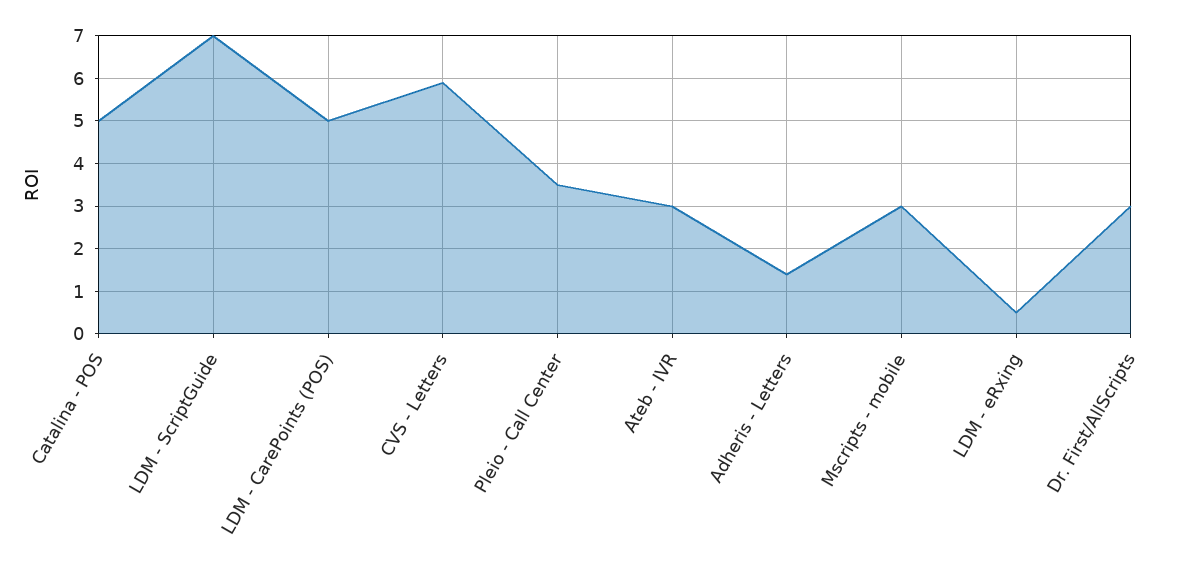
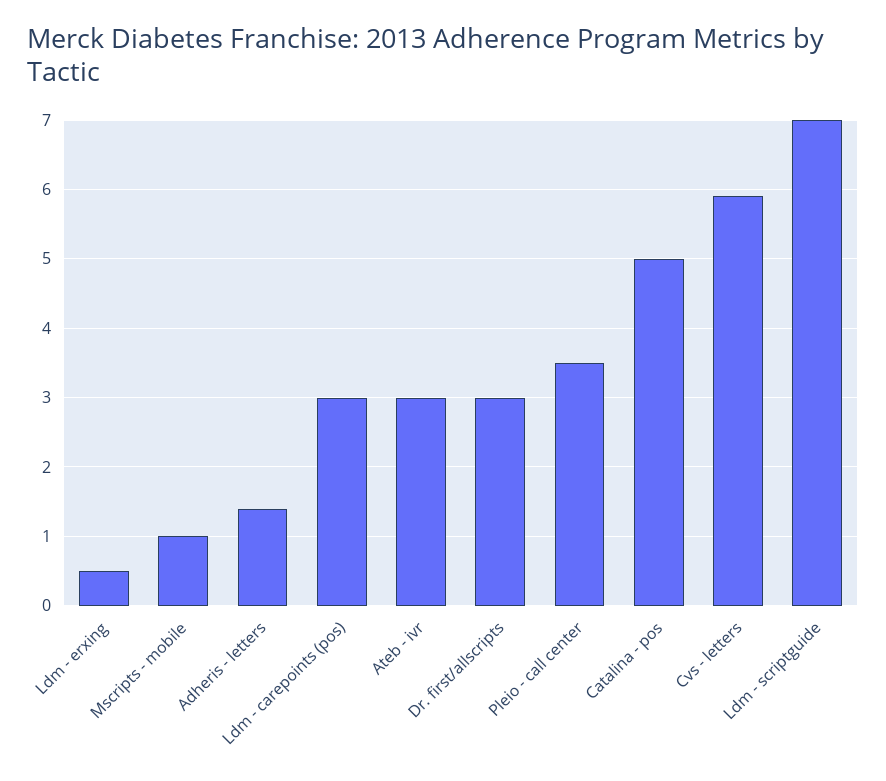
  {
    "Catalina - POS": 5,
    "LDM - ScriptGuide": 7,
-   "LDM - CarePoints (POS)": 5,
+   "LDM - CarePoints (POS)": 3,
    "CVS - Letters": 5.9,
    "Pleio - Call Center": 3.5,
    "Ateb - IVR": 3,
    "Adheris - Letters": 1.4,
-   "Mscripts - mobile": 3,
+   "Mscripts - mobile": 1,
    "LDM - eRxing": 0.5,
    "Dr. First/AllScripts": 3
  }

